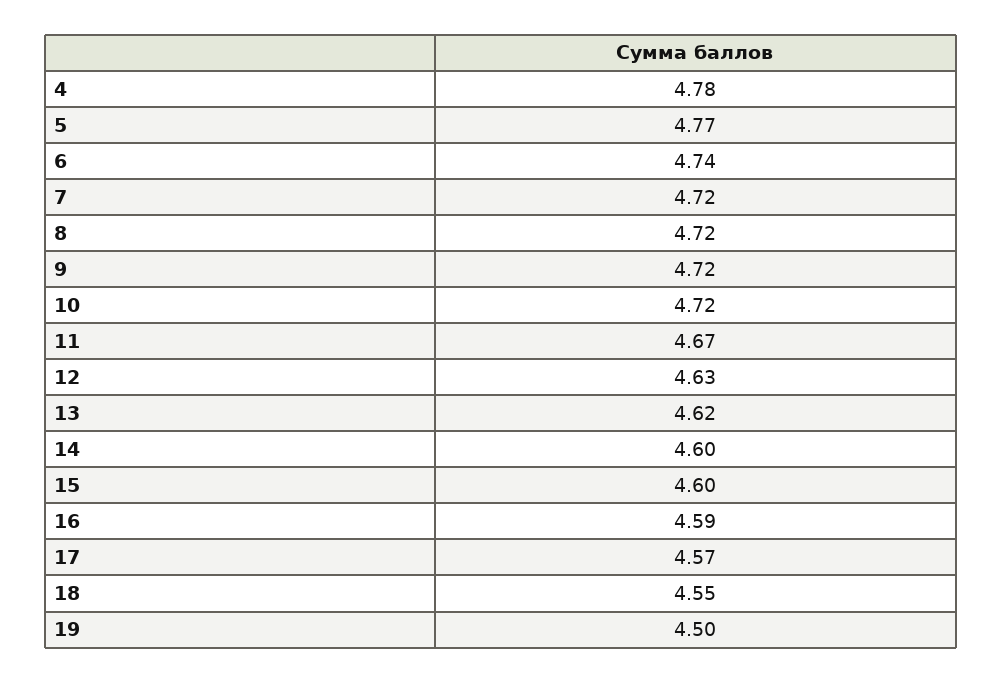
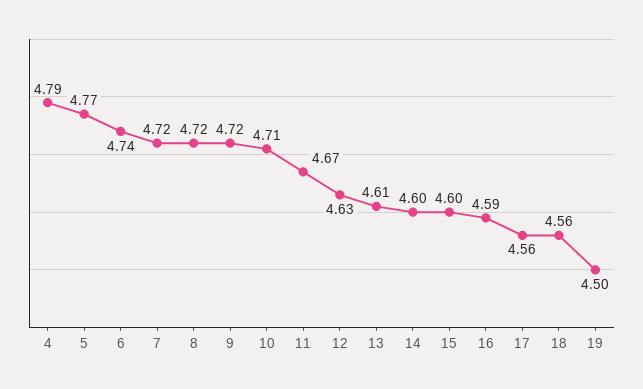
  {
-   "4": 4.78,
+   "4": 4.79,
    "5": 4.77,
    "6": 4.74,
    "7": 4.72,
    "8": 4.72,
    "9": 4.72,
-   "10": 4.72,
+   "10": 4.71,
    "11": 4.67,
    "12": 4.63,
-   "13": 4.62,
+   "13": 4.61,
    "14": 4.6,
    "15": 4.6,
    "16": 4.59,
-   "17": 4.57,
+   "17": 4.56,
-   "18": 4.55,
+   "18": 4.56,
    "19": 4.5
  }

